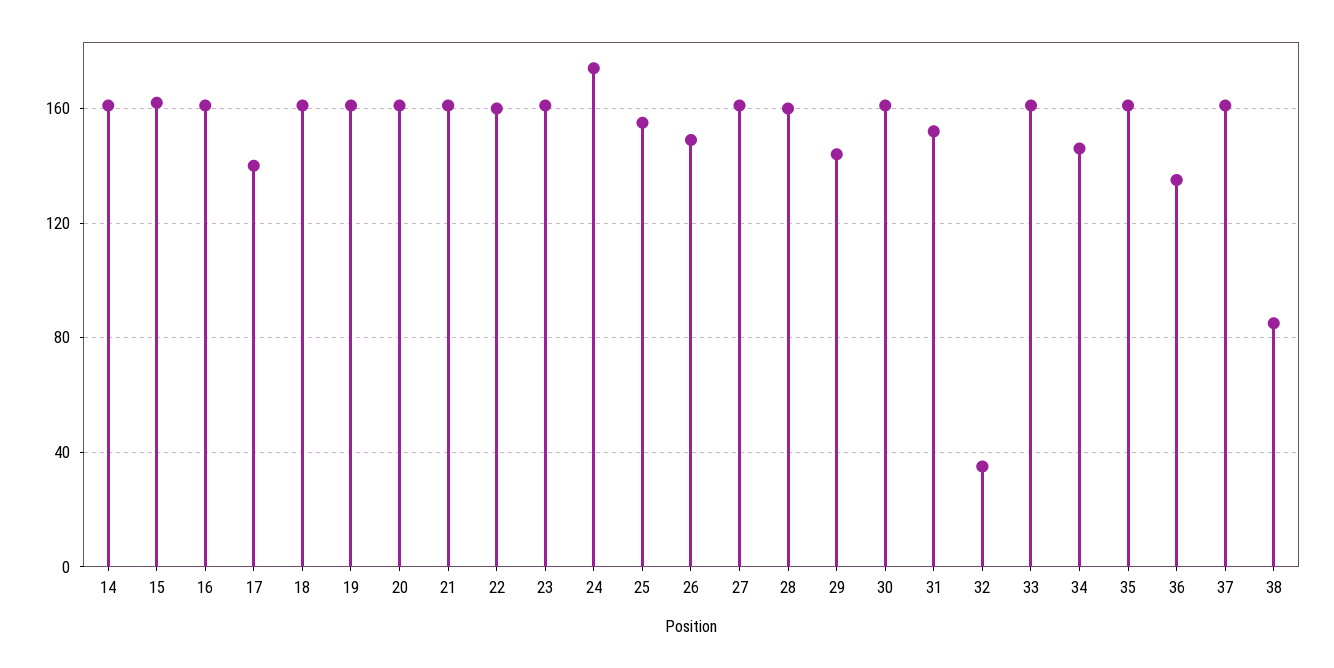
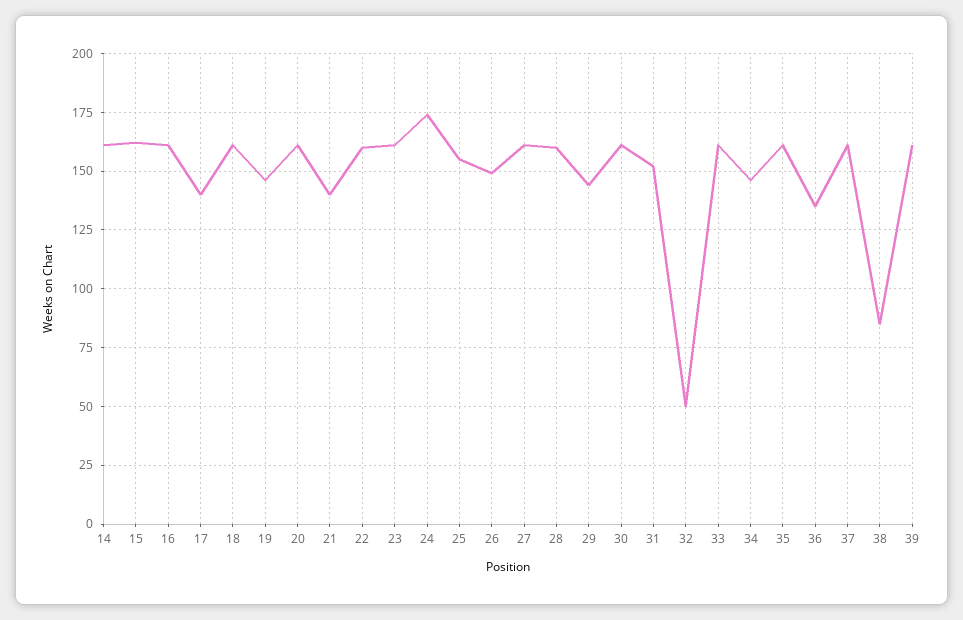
  {
    "14": 160,
    "15": 160,
    "16": 160,
    "17": 140,
    "18": 160,
-   "19": 160,
+   "19": 145,
    "20": 160,
-   "21": 160,
+   "21": 140,
    "22": 160,
    "23": 160,
    "24": 175,
    "25": 155,
    "26": 150,
    "27": 160,
    "28": 160,
    "29": 145,
    "30": 160,
    "31": 150,
-   "32": 35,
+   "32": 50,
    "33": 160,
    "34": 145,
    "35": 160,
    "36": 135,
    "37": 160,
-   "38": 85
+   "38": 85,
+   "39": 160
  }

